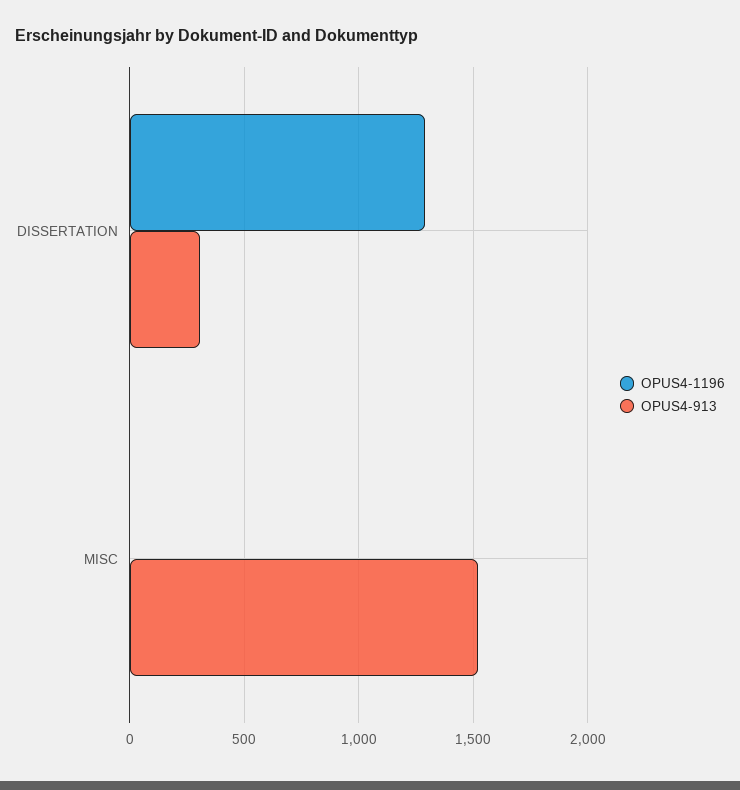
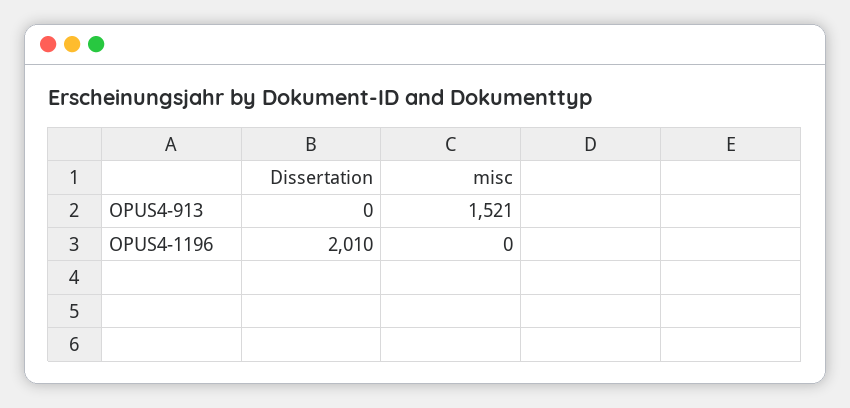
  {
    "OPUS4-1196": {
-     "DISSERTATION": 1300,
+     "DISSERTATION": 2010,
      "MISC": 0
    },
    "OPUS4-913": {
-     "DISSERTATION": 300,
+     "DISSERTATION": 0,
      "MISC": 1521
    }
  }

